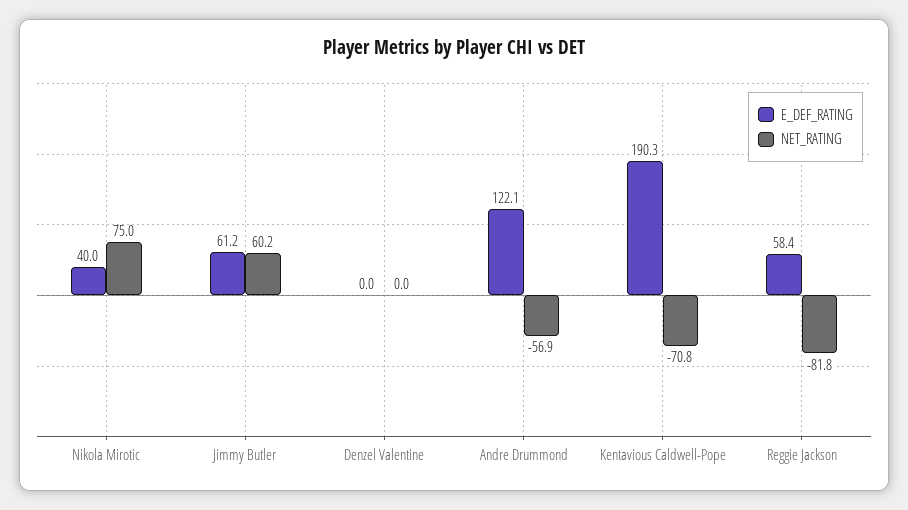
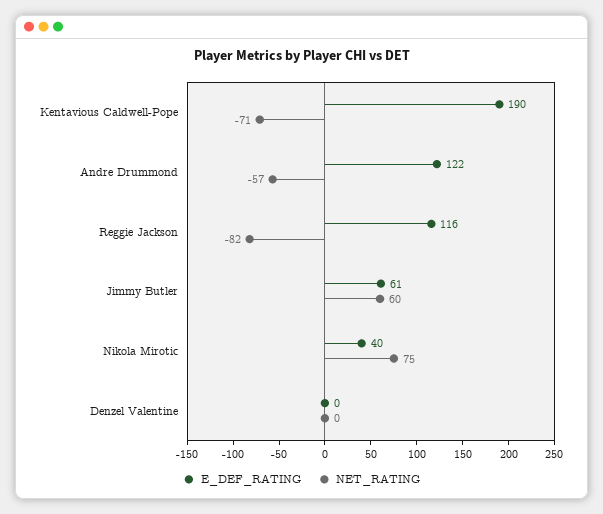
  {
    "E_DEF_RATING": {
      "Nikola Mirotic": 40,
      "Jimmy Butler": 61.2,
      "Denzel Valentine": 0,
      "Andre Drummond": 122.1,
      "Kentavious Caldwell-Pope": 190.3,
-     "Reggie Jackson": 58.4
+     "Reggie Jackson": 116
    },
    "NET_RATING": {
      "Nikola Mirotic": 75,
      "Jimmy Butler": 60.2,
      "Denzel Valentine": 0,
      "Andre Drummond": -56.9,
      "Kentavious Caldwell-Pope": -70.8,
      "Reggie Jackson": -81.8
    }
  }

